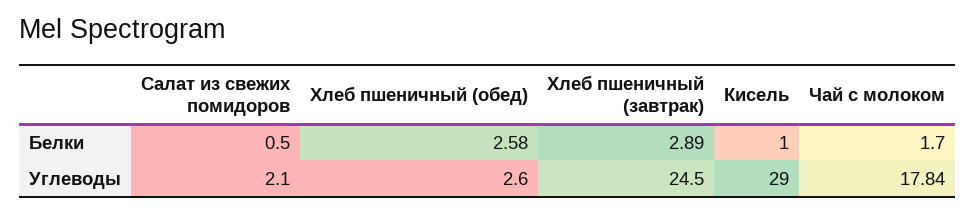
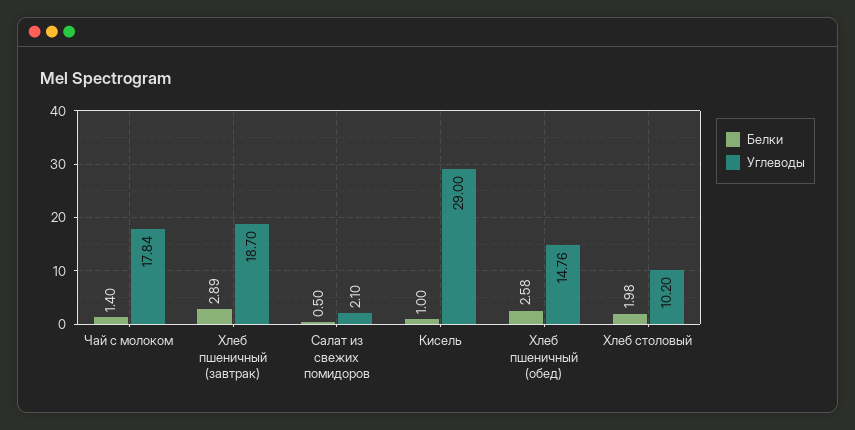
  {
    "Белки": {
      "Салат из свежих помидоров": 0.5,
      "Хлеб пшеничный (обед)": 2.58,
      "Хлеб пшеничный (завтрак)": 2.89,
      "Кисель": 1,
-     "Чай с молоком": 1.7
+     "Чай с молоком": 1.4,
+     "Хлеб столовый": 1.98
    },
    "Углеводы": {
      "Салат из свежих помидоров": 2.1,
-     "Хлеб пшеничный (обед)": 2.6,
+     "Хлеб пшеничный (обед)": 14.76,
-     "Хлеб пшеничный (завтрак)": 24.5,
+     "Хлеб пшеничный (завтрак)": 18.7,
      "Кисель": 29,
-     "Чай с молоком": 17.84
+     "Чай с молоком": 17.84,
+     "Хлеб столовый": 10.2
    }
  }

